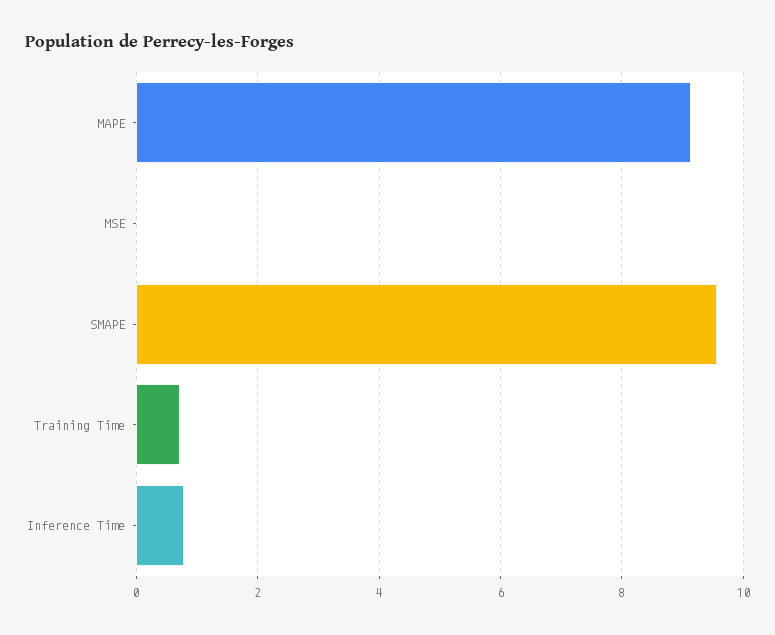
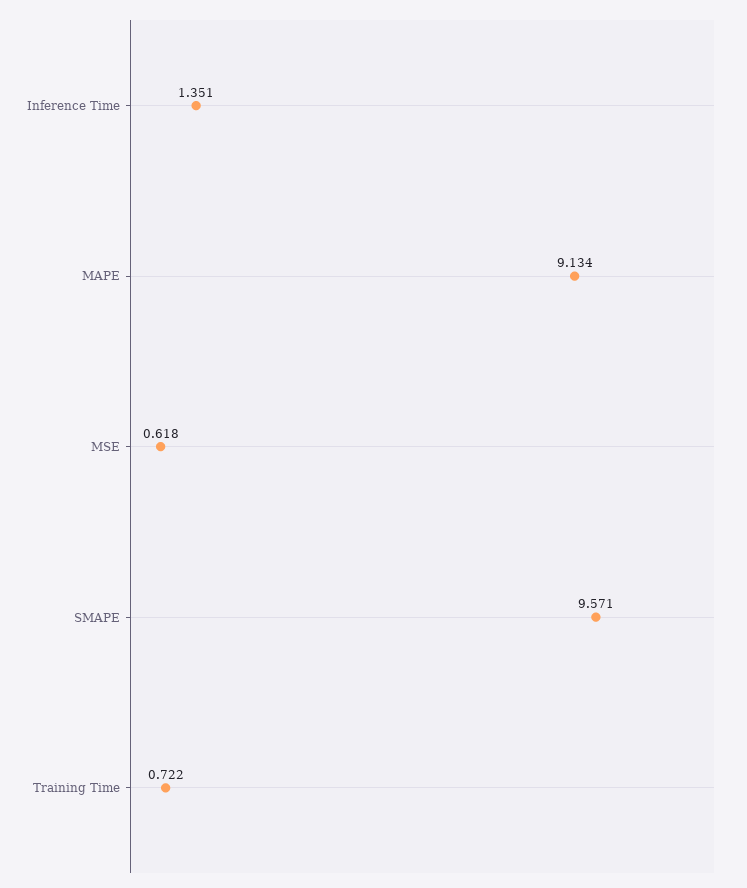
  {
    "MAPE": 9.134,
-   "MSE": 0,
+   "MSE": 0.618,
    "SMAPE": 9.571,
    "Training Time": 0.722,
-   "Inference Time": 0.8
+   "Inference Time": 1.351
  }

